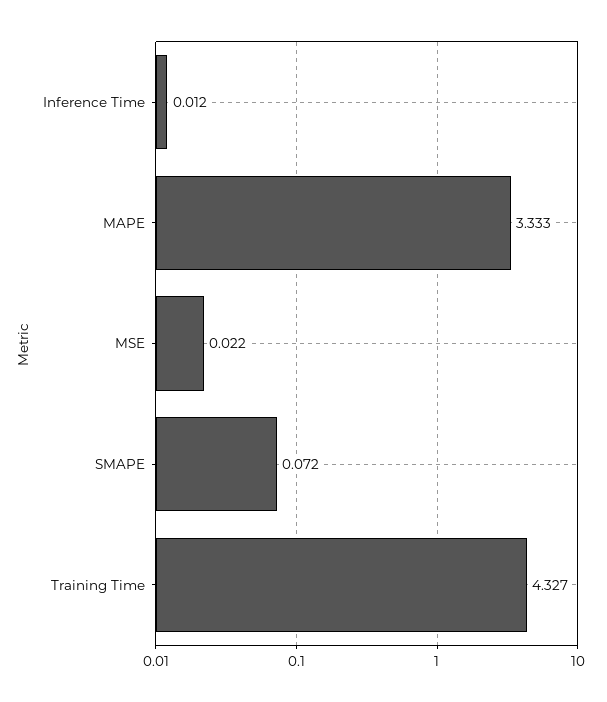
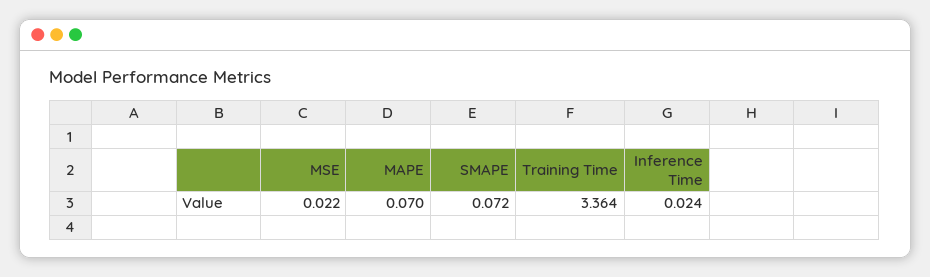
  {
-   "Inference Time": 0.012,
+   "Inference Time": 0.024,
-   "MAPE": 3.333,
+   "MAPE": 0.07,
    "MSE": 0.022,
    "SMAPE": 0.072,
-   "Training Time": 4.327
+   "Training Time": 3.364
  }

